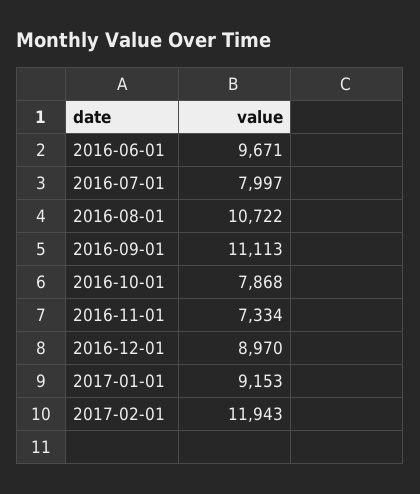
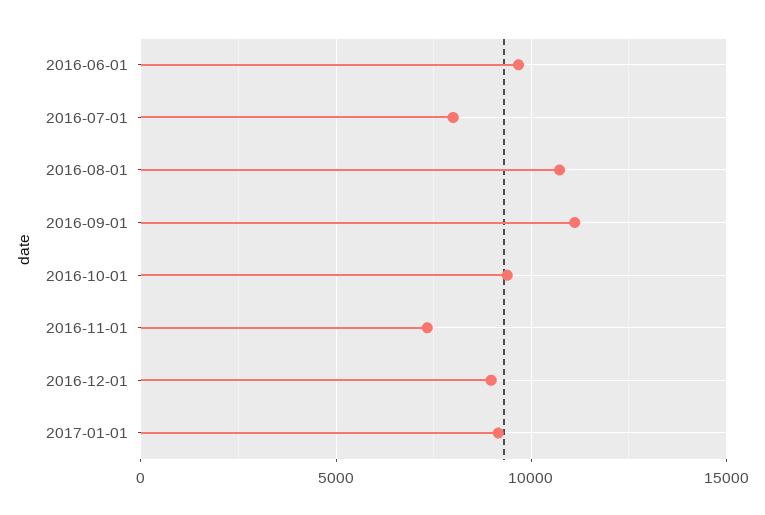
  {
    "2016-06-01": 9671,
    "2016-07-01": 7997,
    "2016-08-01": 10722,
    "2016-09-01": 11113,
-   "2016-10-01": 7868,
+   "2016-10-01": 9500,
    "2016-11-01": 7334,
    "2016-12-01": 8970,
-   "2017-01-01": 9153,
+   "2017-01-01": 9153
-   "2017-02-01": 11943
  }

